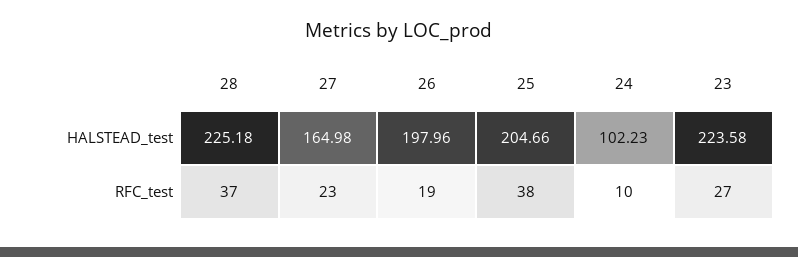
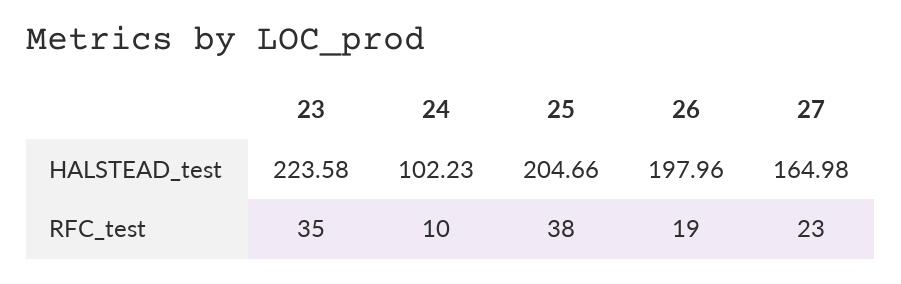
  {
-   "28": {
-     "HALSTEAD_test": 225.18,
-     "RFC_test": 37
-   },
    "27": {
      "HALSTEAD_test": 164.98,
      "RFC_test": 23
    },
    "26": {
      "HALSTEAD_test": 197.96,
      "RFC_test": 19
    },
    "25": {
      "HALSTEAD_test": 204.66,
      "RFC_test": 38
    },
    "24": {
      "HALSTEAD_test": 102.23,
      "RFC_test": 10
    },
    "23": {
      "HALSTEAD_test": 223.58,
-     "RFC_test": 27
+     "RFC_test": 35
    }
  }

